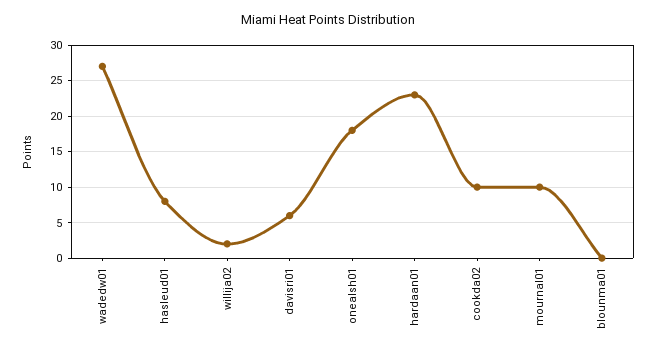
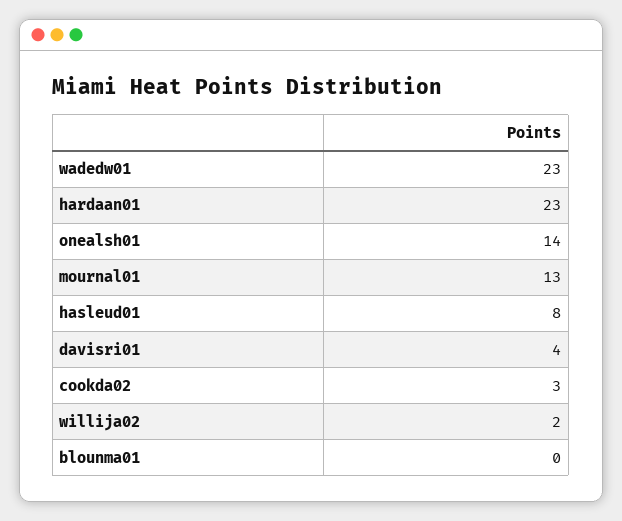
  {
-   "wadedw01": 27,
+   "wadedw01": 23,
    "hasleud01": 8,
    "willija02": 2,
-   "davisri01": 6,
+   "davisri01": 4,
-   "onealsh01": 18,
+   "onealsh01": 14,
    "hardaan01": 23,
-   "cookda02": 10,
+   "cookda02": 3,
-   "mournal01": 10,
+   "mournal01": 13,
    "blounma01": 0
  }

